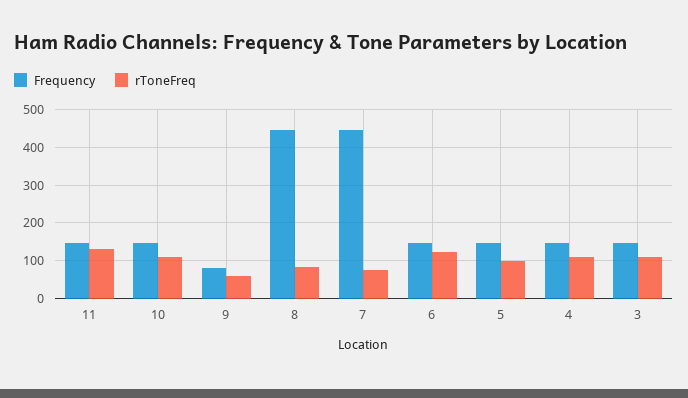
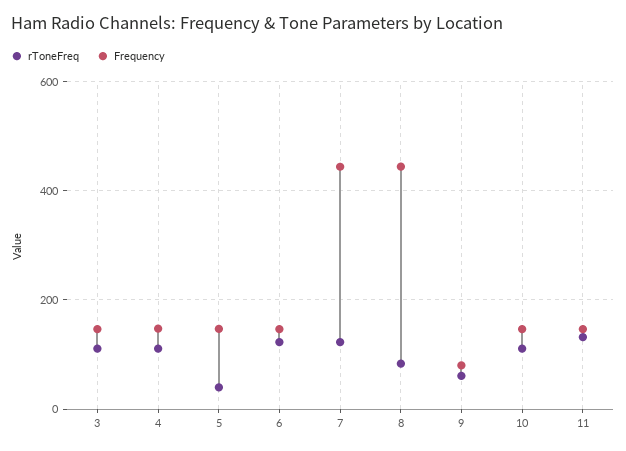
  {
    "Frequency": {
      "11": 140,
      "10": 140,
      "9": 80,
      "8": 440,
      "7": 440,
      "6": 140,
      "5": 140,
      "4": 140,
      "3": 140
    },
    "rToneFreq": {
      "11": 140,
      "10": 120,
      "9": 60,
      "8": 80,
-     "7": 80,
+     "7": 120,
      "6": 120,
-     "5": 100,
+     "5": 40,
      "4": 120,
      "3": 120
    }
  }

